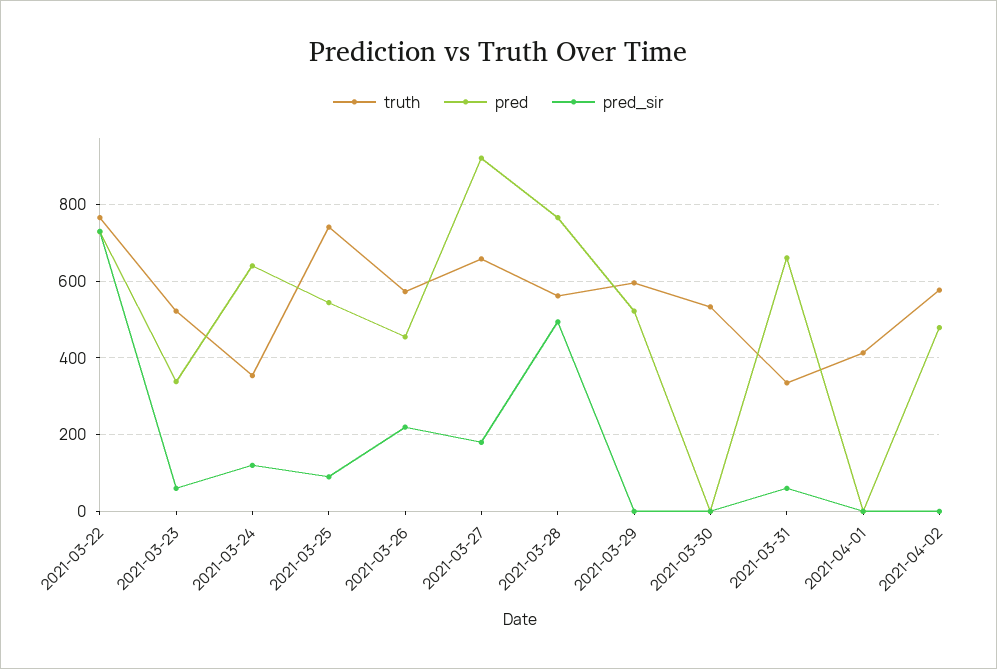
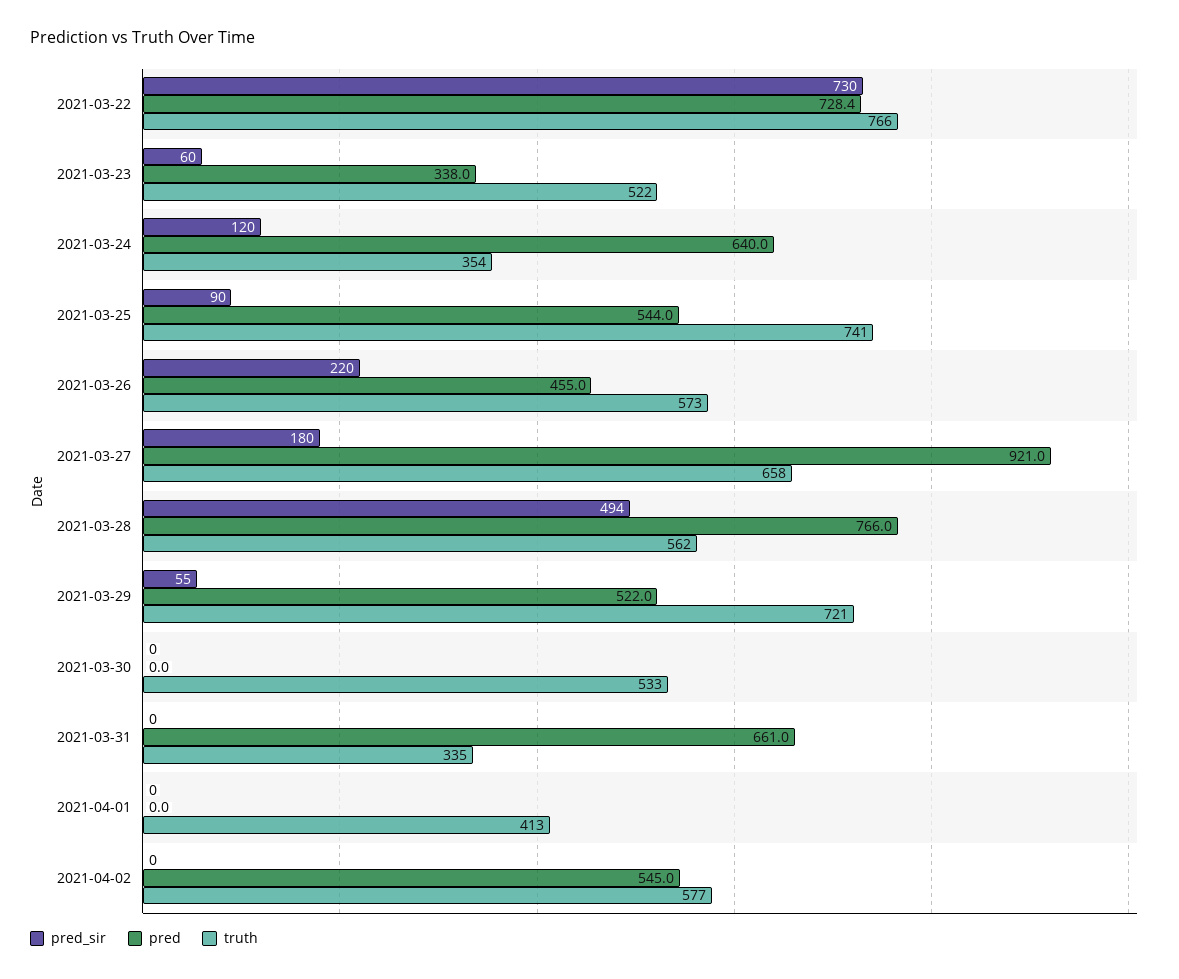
  {
    "truth": {
      "2021-03-22": 766,
      "2021-03-23": 522,
      "2021-03-24": 354,
      "2021-03-25": 741,
      "2021-03-26": 573,
      "2021-03-27": 658,
      "2021-03-28": 562,
-     "2021-03-29": 600,
+     "2021-03-29": 721,
      "2021-03-30": 533,
      "2021-03-31": 335,
      "2021-04-01": 413,
      "2021-04-02": 577
    },
    "pred": {
      "2021-03-22": 728.4,
      "2021-03-23": 338,
      "2021-03-24": 640,
      "2021-03-25": 544,
      "2021-03-26": 455,
      "2021-03-27": 921,
      "2021-03-28": 766,
      "2021-03-29": 522,
      "2021-03-30": 0,
      "2021-03-31": 661,
      "2021-04-01": 0,
-     "2021-04-02": 480
+     "2021-04-02": 545
    },
    "pred_sir": {
      "2021-03-22": 730,
      "2021-03-23": 60,
      "2021-03-24": 120,
      "2021-03-25": 90,
      "2021-03-26": 220,
      "2021-03-27": 180,
      "2021-03-28": 494,
-     "2021-03-29": 0,
+     "2021-03-29": 55,
      "2021-03-30": 0,
-     "2021-03-31": 60,
+     "2021-03-31": 0,
      "2021-04-01": 0,
      "2021-04-02": 0
    }
  }

